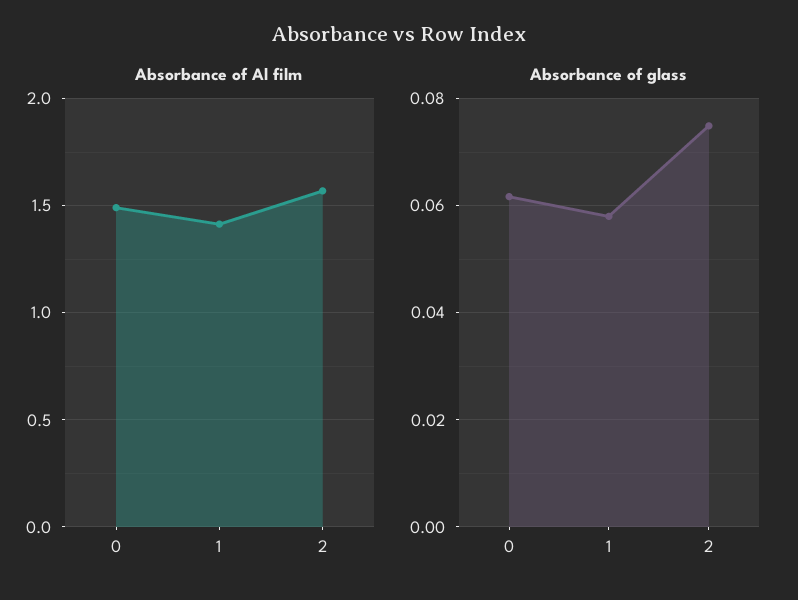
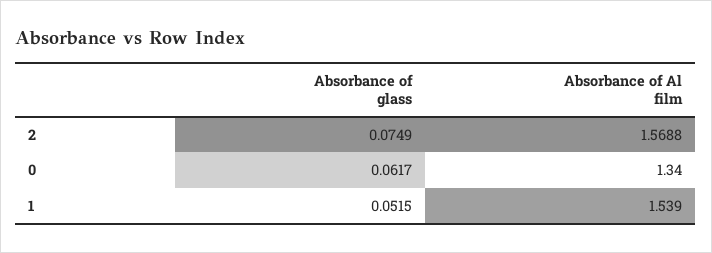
  {
    "Absorbance of Al film": {
-     "0": 1.5,
+     "0": 1.34,
-     "1": 1.4,
+     "1": 1.539,
      "2": 1.5688
    },
    "Absorbance of glass": {
      "0": 0.0617,
-     "1": 0.058,
+     "1": 0.0515,
      "2": 0.0749
    }
  }

